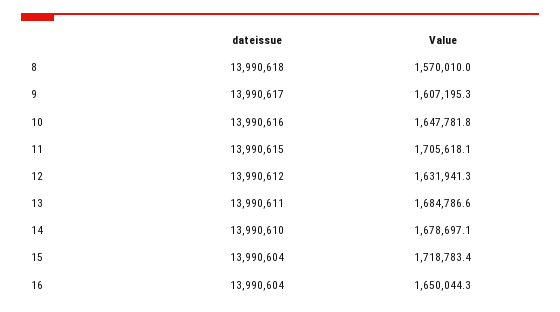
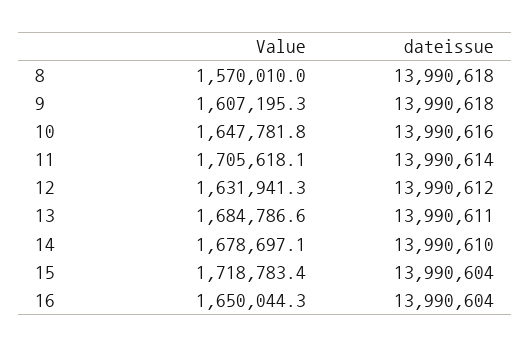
  {
    "dateissue": {
      "8": 13990618,
-     "9": 13990617,
+     "9": 13990618,
      "10": 13990616,
-     "11": 13990615,
+     "11": 13990614,
      "12": 13990612,
      "13": 13990611,
      "14": 13990610,
      "15": 13990604,
      "16": 13990604
    },
    "Value": {
      "8": 1570010,
      "9": 1607195.3,
      "10": 1647781.8,
      "11": 1705618.1,
      "12": 1631941.3,
      "13": 1684786.6,
      "14": 1678697.1,
      "15": 1718783.4,
      "16": 1650044.3
    }
  }

